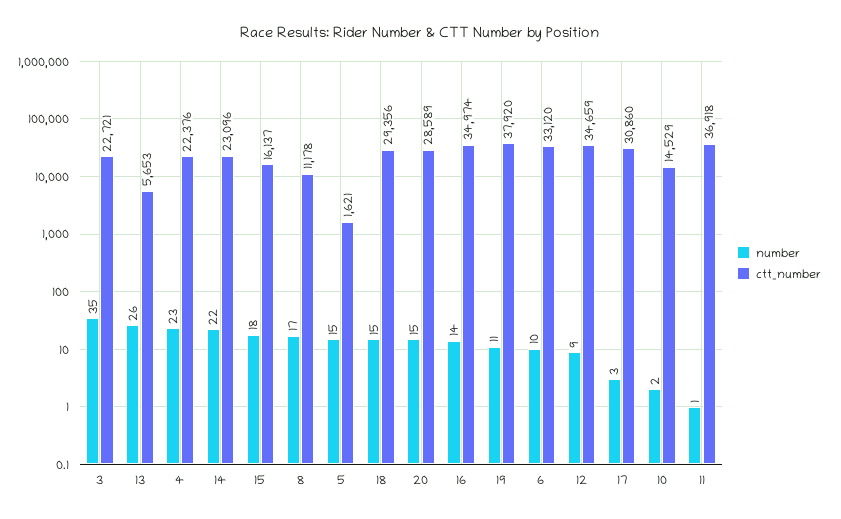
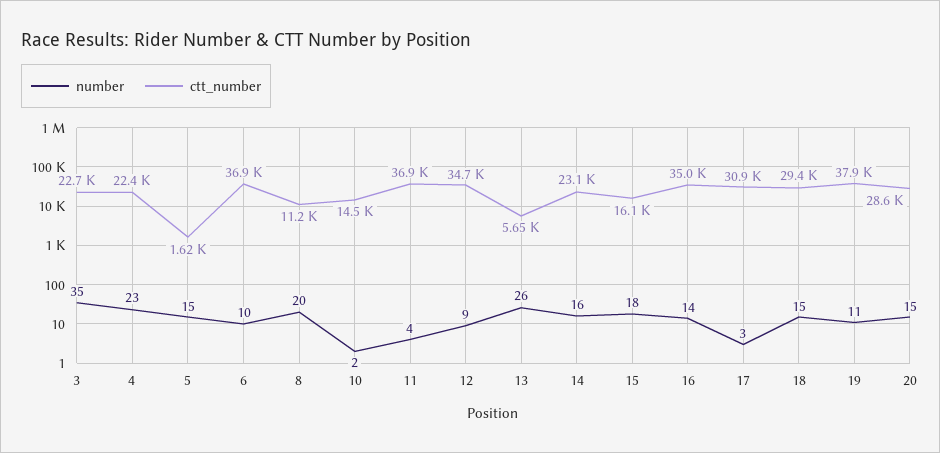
  {
    "number": {
      "3": 35,
      "13": 26,
      "4": 23,
-     "14": 22,
+     "14": 16,
      "15": 18,
-     "8": 17,
+     "8": 20,
      "5": 15,
      "18": 15,
      "20": 15,
      "16": 14,
      "19": 11,
      "6": 10,
      "12": 9,
      "17": 3,
      "10": 2,
-     "11": 1
+     "11": 4
    },
    "ctt_number": {
      "3": 22721,
      "13": 5653,
      "4": 22376,
      "14": 23096,
      "15": 16137,
      "8": 11178,
      "5": 1621,
      "18": 29356,
      "20": 28589,
      "16": 34974,
      "19": 37920,
-     "6": 33120,
+     "6": 36900,
      "12": 34659,
      "17": 30860,
      "10": 14529,
      "11": 36918
    }
  }

